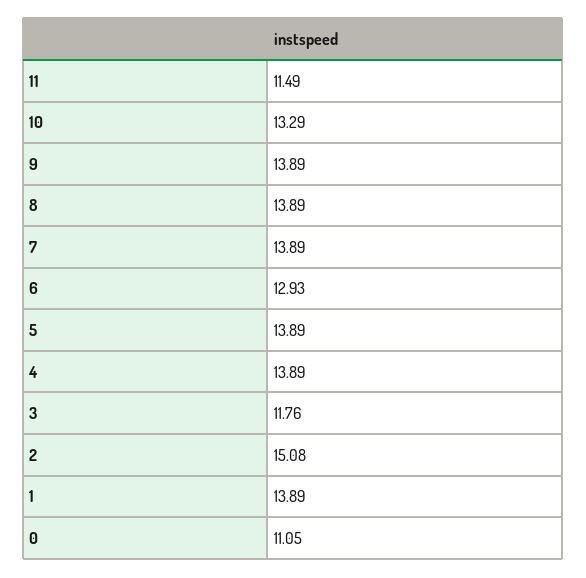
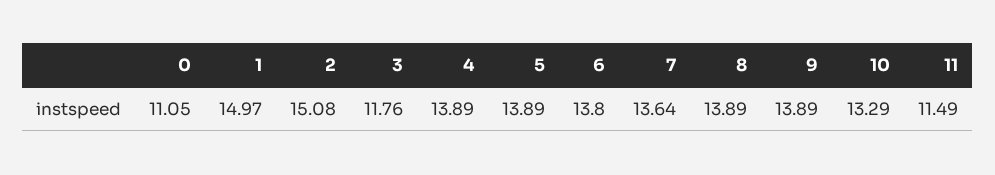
  {
    "11": 11.49,
    "10": 13.29,
    "9": 13.89,
    "8": 13.89,
-   "7": 13.89,
+   "7": 13.64,
-   "6": 12.93,
+   "6": 13.8,
    "5": 13.89,
    "4": 13.89,
    "3": 11.76,
    "2": 15.08,
-   "1": 13.89,
+   "1": 14.97,
    "0": 11.05
  }

